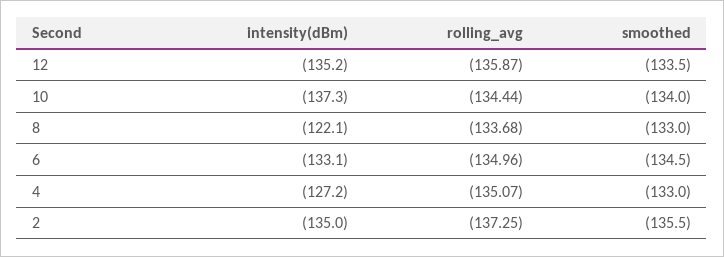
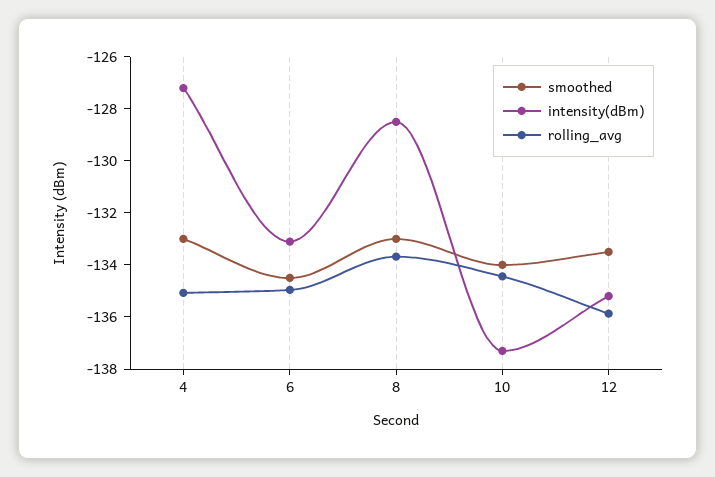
  {
    "intensity(dBm)": {
      "12": -135.2,
      "10": -137.3,
-     "8": -122.1,
+     "8": -128.5,
      "6": -133.1,
-     "4": -127.2,
+     "4": -127.2
-     "2": -135
    },
    "rolling_avg": {
      "12": -135.87,
      "10": -134.44,
      "8": -133.68,
      "6": -134.96,
-     "4": -135.07,
+     "4": -135.07
-     "2": -137.25
    },
    "smoothed": {
      "12": -133.5,
      "10": -134,
      "8": -133,
      "6": -134.5,
-     "4": -133,
+     "4": -133
-     "2": -135.5
    }
  }

